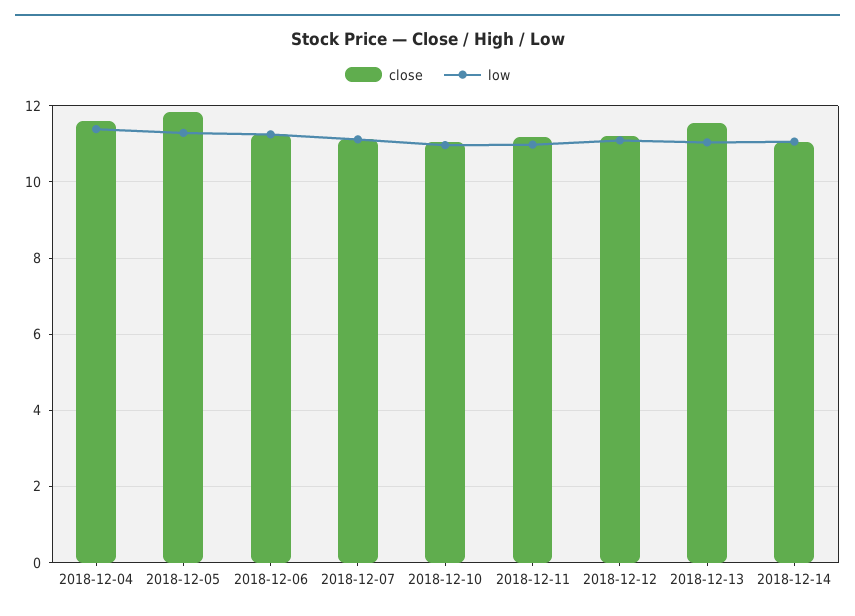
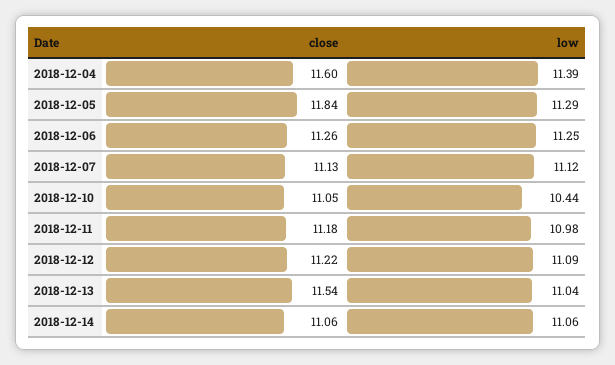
  {
    "close": {
      "2018-12-04": 11.6,
      "2018-12-05": 11.84,
      "2018-12-06": 11.26,
      "2018-12-07": 11.13,
      "2018-12-10": 11.05,
      "2018-12-11": 11.18,
      "2018-12-12": 11.22,
      "2018-12-13": 11.54,
      "2018-12-14": 11.06
    },
    "low": {
      "2018-12-04": 11.39,
      "2018-12-05": 11.29,
      "2018-12-06": 11.25,
      "2018-12-07": 11.12,
-     "2018-12-10": 11,
+     "2018-12-10": 10.44,
      "2018-12-11": 10.98,
      "2018-12-12": 11.09,
      "2018-12-13": 11.04,
      "2018-12-14": 11.06
    }
  }

